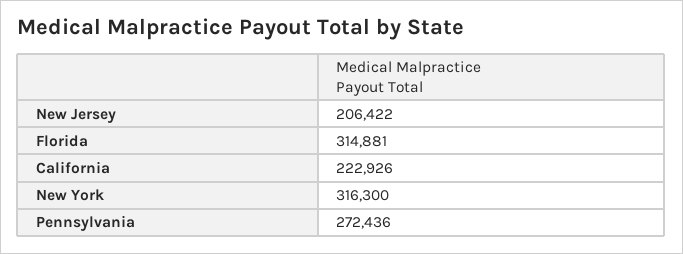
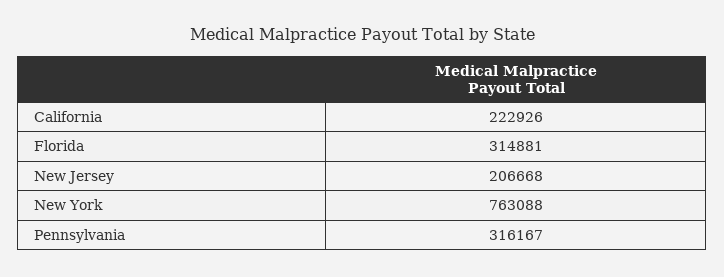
  {
-   "New Jersey": 206422,
+   "New Jersey": 206668,
    "Florida": 314881,
    "California": 222926,
-   "New York": 316300,
+   "New York": 763088,
-   "Pennsylvania": 272436
+   "Pennsylvania": 316167
  }

